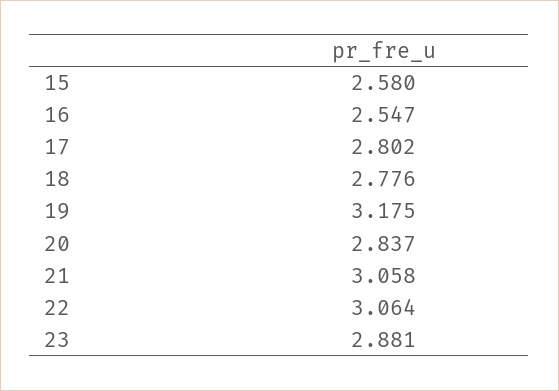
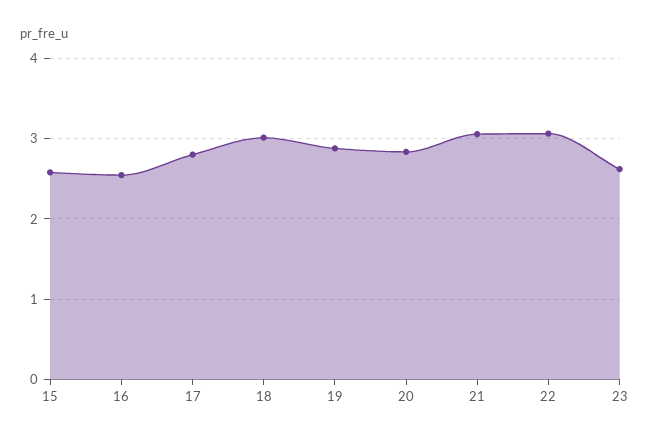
  {
    "15": 2.58,
    "16": 2.547,
    "17": 2.802,
-   "18": 2.776,
+   "18": 3,
-   "19": 3.175,
+   "19": 2.9,
    "20": 2.837,
    "21": 3.058,
    "22": 3.064,
-   "23": 2.881
+   "23": 2.6
  }

